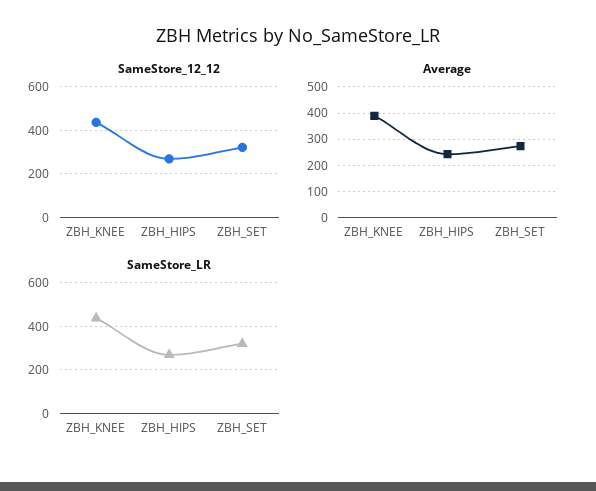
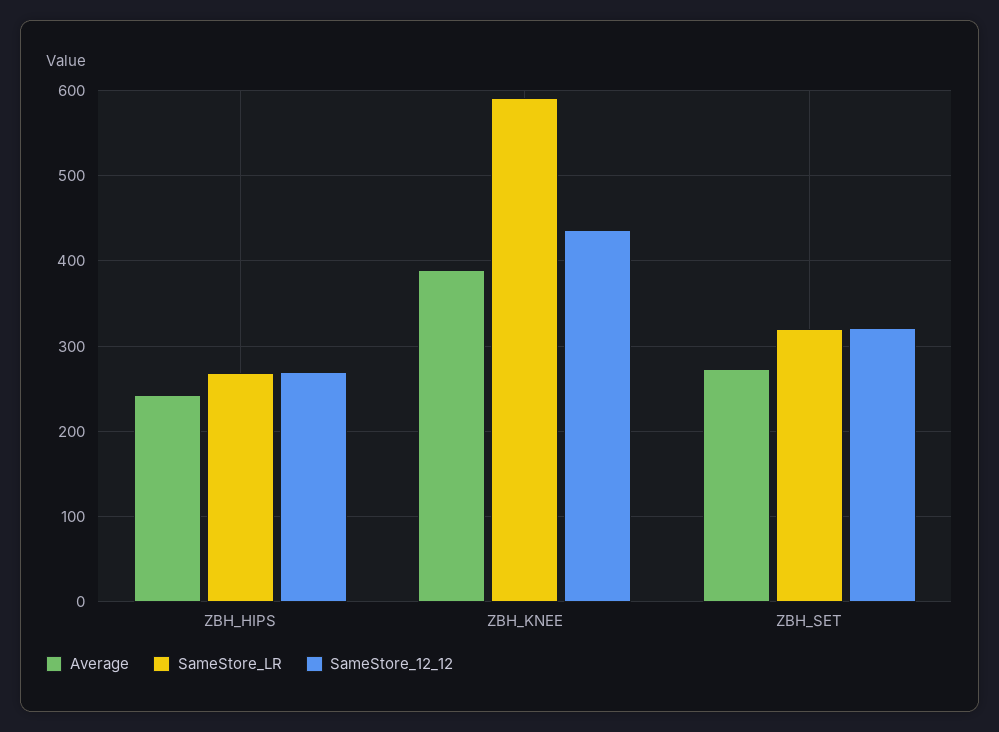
  {
    "SameStore_12_12": {
      "ZBH_KNEE": 440,
      "ZBH_HIPS": 270,
      "ZBH_SET": 320
    },
    "Average": {
      "ZBH_KNEE": 390,
      "ZBH_HIPS": 240,
      "ZBH_SET": 270
    },
    "SameStore_LR": {
-     "ZBH_KNEE": 450,
+     "ZBH_KNEE": 590,
      "ZBH_HIPS": 270,
      "ZBH_SET": 320
    }
  }

